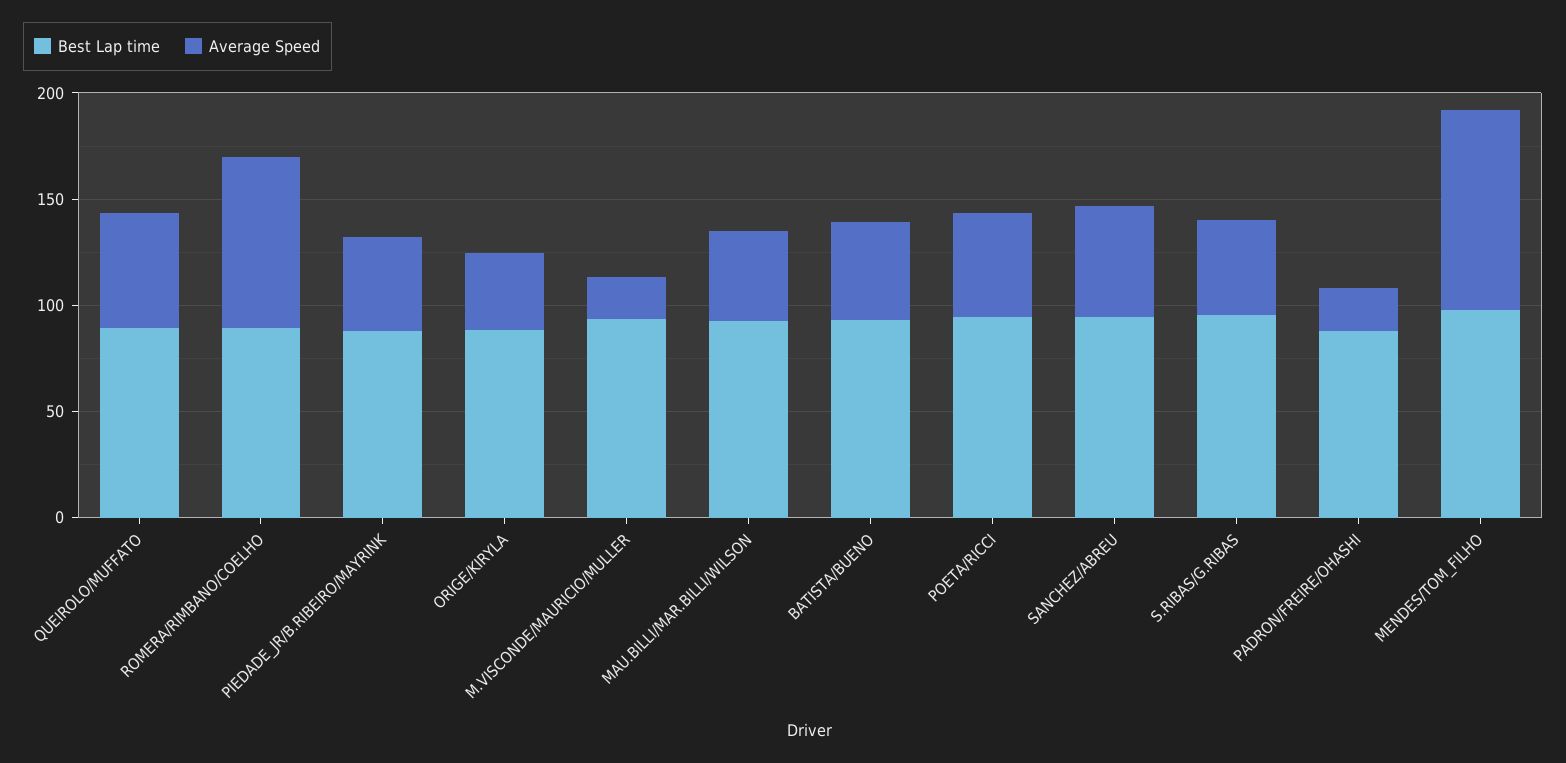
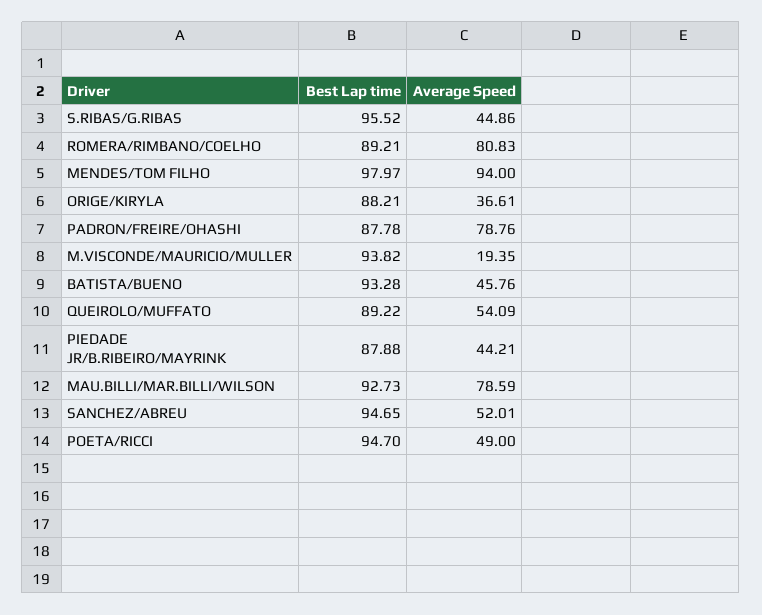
  {
    "Best Lap time": {
      "QUEIROLO/MUFFATO": 89.22,
      "ROMERA/RIMBANO/COELHO": 89.21,
      "PIEDADE_JR/B.RIBEIRO/MAYRINK": 87.88,
      "ORIGE/KIRYLA": 88.21,
      "M.VISCONDE/MAURICIO/MULLER": 93.82,
      "MAU.BILLI/MAR.BILLI/WILSON": 92.73,
      "BATISTA/BUENO": 93.28,
      "POETA/RICCI": 94.7,
      "SANCHEZ/ABREU": 94.65,
      "S.RIBAS/G.RIBAS": 95.52,
      "PADRON/FREIRE/OHASHI": 87.78,
      "MENDES/TOM_FILHO": 97.97
    },
    "Average Speed": {
      "QUEIROLO/MUFFATO": 54.09,
      "ROMERA/RIMBANO/COELHO": 80.83,
      "PIEDADE_JR/B.RIBEIRO/MAYRINK": 44.21,
      "ORIGE/KIRYLA": 36.61,
      "M.VISCONDE/MAURICIO/MULLER": 19.35,
-     "MAU.BILLI/MAR.BILLI/WILSON": 40,
+     "MAU.BILLI/MAR.BILLI/WILSON": 78.59,
      "BATISTA/BUENO": 45.76,
      "POETA/RICCI": 49,
      "SANCHEZ/ABREU": 52.01,
      "S.RIBAS/G.RIBAS": 44.86,
-     "PADRON/FREIRE/OHASHI": 20,
+     "PADRON/FREIRE/OHASHI": 78.76,
      "MENDES/TOM_FILHO": 94
    }
  }

